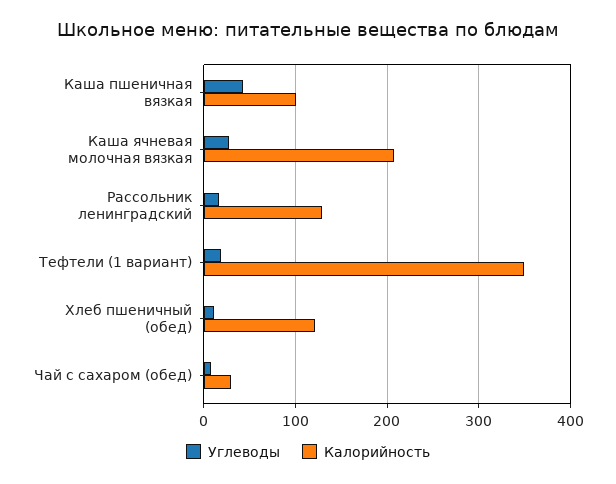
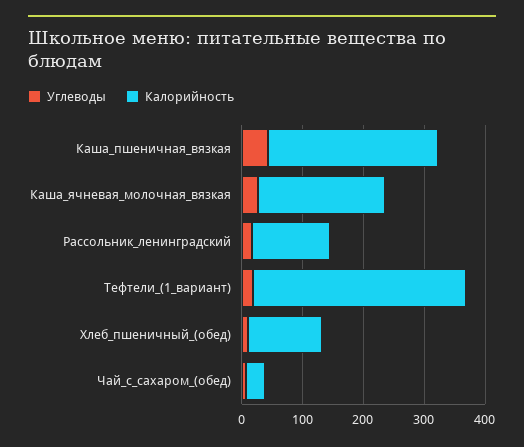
  {
    "Углеводы": {
      "Каша пшеничная вязкая": 40,
      "Каша ячневая молочная вязкая": 30,
      "Рассольник ленинградский": 20,
      "Тефтели (1 вариант)": 20,
      "Хлеб пшеничный (обед)": 10,
      "Чай с сахаром (обед)": 10
    },
    "Калорийность": {
-     "Каша пшеничная вязкая": 100,
+     "Каша пшеничная вязкая": 280,
      "Каша ячневая молочная вязкая": 210,
      "Рассольник ленинградский": 130,
      "Тефтели (1 вариант)": 350,
      "Хлеб пшеничный (обед)": 120,
      "Чай с сахаром (обед)": 30
    }
  }

